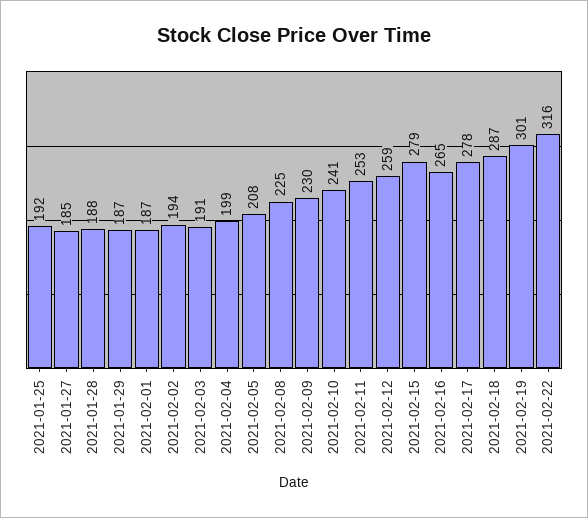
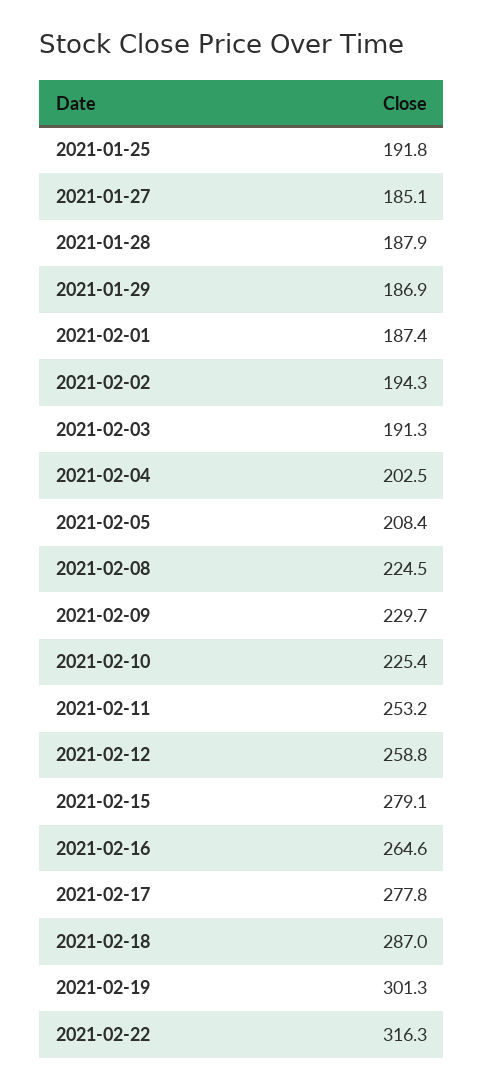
  {
    "2021-01-25": 191.8,
    "2021-01-27": 185.1,
    "2021-01-28": 187.9,
    "2021-01-29": 186.9,
    "2021-02-01": 187.4,
    "2021-02-02": 194.3,
    "2021-02-03": 191.3,
-   "2021-02-04": 199,
+   "2021-02-04": 202.5,
    "2021-02-05": 208.4,
    "2021-02-08": 224.5,
    "2021-02-09": 229.7,
-   "2021-02-10": 241,
+   "2021-02-10": 225.4,
    "2021-02-11": 253.2,
    "2021-02-12": 258.8,
    "2021-02-15": 279.1,
    "2021-02-16": 264.6,
    "2021-02-17": 277.8,
    "2021-02-18": 287,
    "2021-02-19": 301.3,
    "2021-02-22": 316.3
  }

